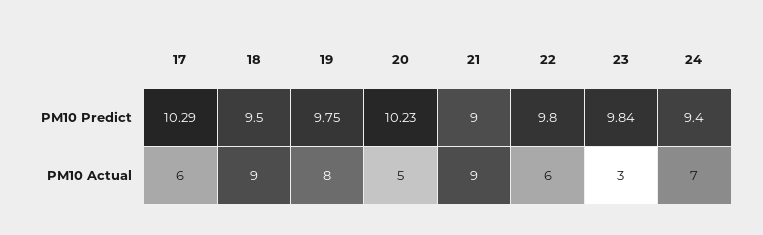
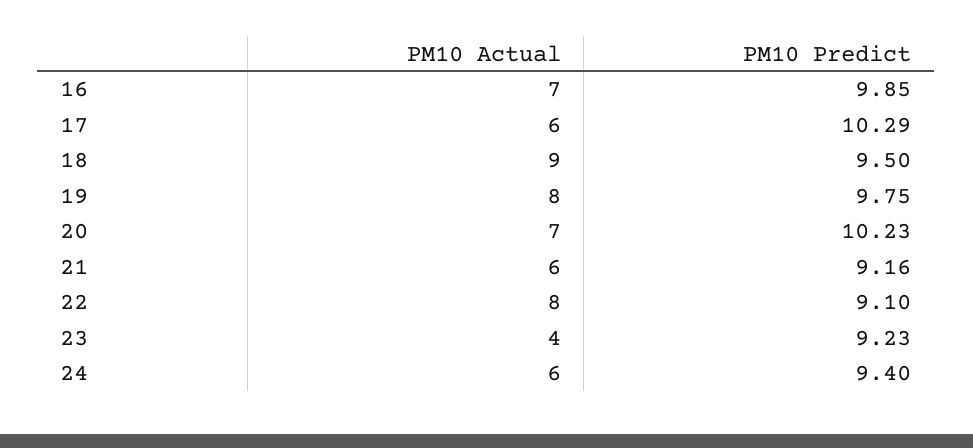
  {
    "17": {
      "PM10 Predict": 10.29,
      "PM10 Actual": 6
    },
    "18": {
      "PM10 Predict": 9.5,
      "PM10 Actual": 9
    },
    "19": {
      "PM10 Predict": 9.75,
      "PM10 Actual": 8
    },
    "20": {
      "PM10 Predict": 10.23,
-     "PM10 Actual": 5
+     "PM10 Actual": 7
    },
    "21": {
-     "PM10 Predict": 9,
+     "PM10 Predict": 9.16,
-     "PM10 Actual": 9
+     "PM10 Actual": 6
    },
    "22": {
-     "PM10 Predict": 9.8,
+     "PM10 Predict": 9.1,
-     "PM10 Actual": 6
+     "PM10 Actual": 8
    },
    "23": {
-     "PM10 Predict": 9.84,
+     "PM10 Predict": 9.23,
-     "PM10 Actual": 3
+     "PM10 Actual": 4
    },
    "24": {
      "PM10 Predict": 9.4,
-     "PM10 Actual": 7
+     "PM10 Actual": 6
-   }
+   },
+   "16": {
+     "PM10 Actual": 7,
+     "PM10 Predict": 9.85
+   }
  }

